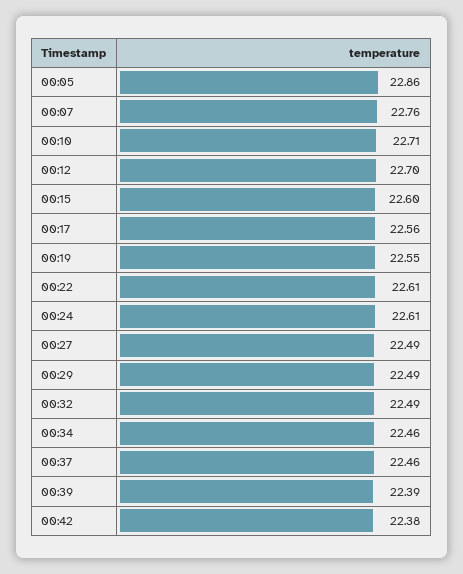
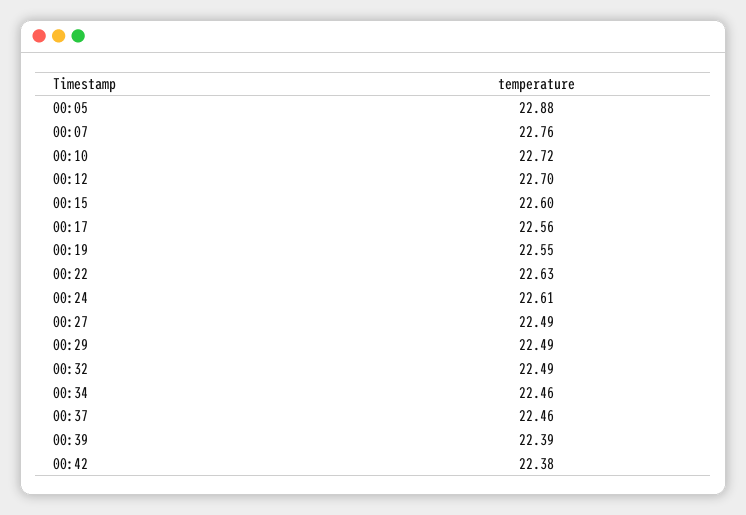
  {
-   "00:05": 22.86,
+   "00:05": 22.88,
    "00:07": 22.76,
-   "00:10": 22.71,
+   "00:10": 22.72,
    "00:12": 22.7,
    "00:15": 22.6,
    "00:17": 22.56,
    "00:19": 22.55,
-   "00:22": 22.61,
+   "00:22": 22.63,
    "00:24": 22.61,
    "00:27": 22.49,
    "00:29": 22.49,
    "00:32": 22.49,
    "00:34": 22.46,
    "00:37": 22.46,
    "00:39": 22.39,
    "00:42": 22.38
  }

